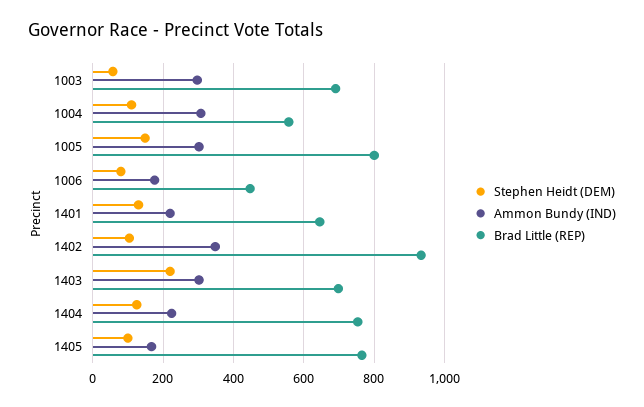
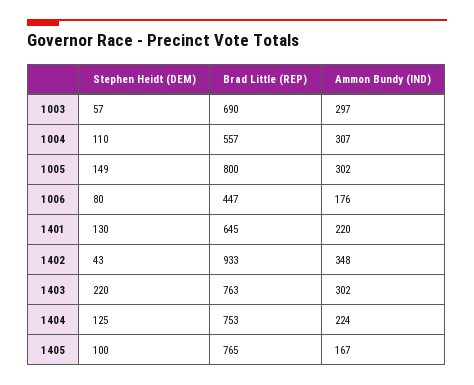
  {
    "Stephen Heidt (DEM)": {
      "1003": 57,
      "1004": 110,
      "1005": 149,
      "1006": 80,
      "1401": 130,
-     "1402": 100,
+     "1402": 43,
      "1403": 220,
      "1404": 125,
      "1405": 100
    },
    "Ammon Bundy (IND)": {
      "1003": 297,
      "1004": 307,
      "1005": 302,
      "1006": 176,
      "1401": 220,
      "1402": 348,
      "1403": 302,
      "1404": 224,
      "1405": 167
    },
    "Brad Little (REP)": {
      "1003": 690,
      "1004": 557,
      "1005": 800,
      "1006": 447,
      "1401": 645,
      "1402": 933,
-     "1403": 700,
+     "1403": 763,
      "1404": 753,
      "1405": 765
    }
  }

